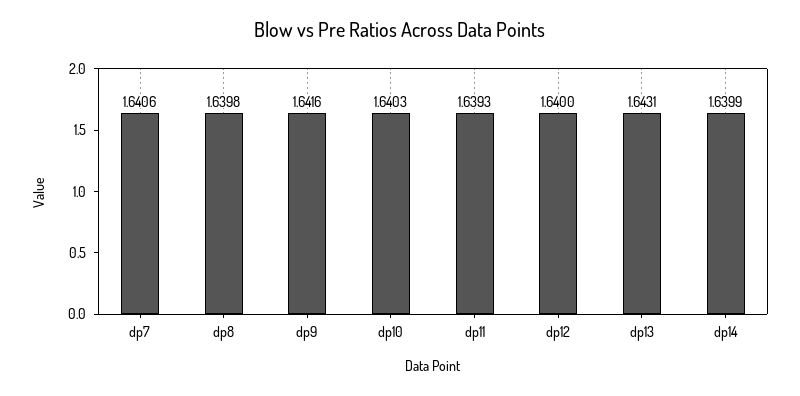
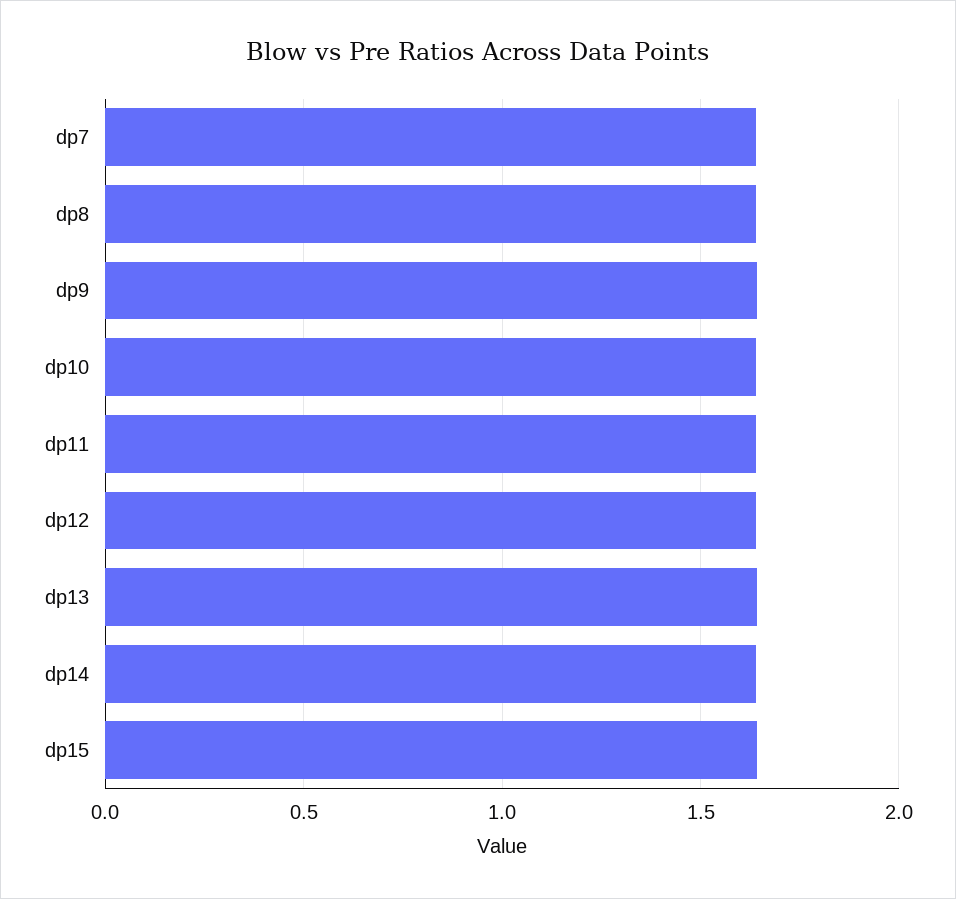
  {
    "dp7": 1.6406,
    "dp8": 1.6398,
    "dp9": 1.6416,
    "dp10": 1.6403,
    "dp11": 1.6393,
    "dp12": 1.64,
    "dp13": 1.6431,
-   "dp14": 1.6399
+   "dp14": 1.6399,
+   "dp15": 1.65
  }

